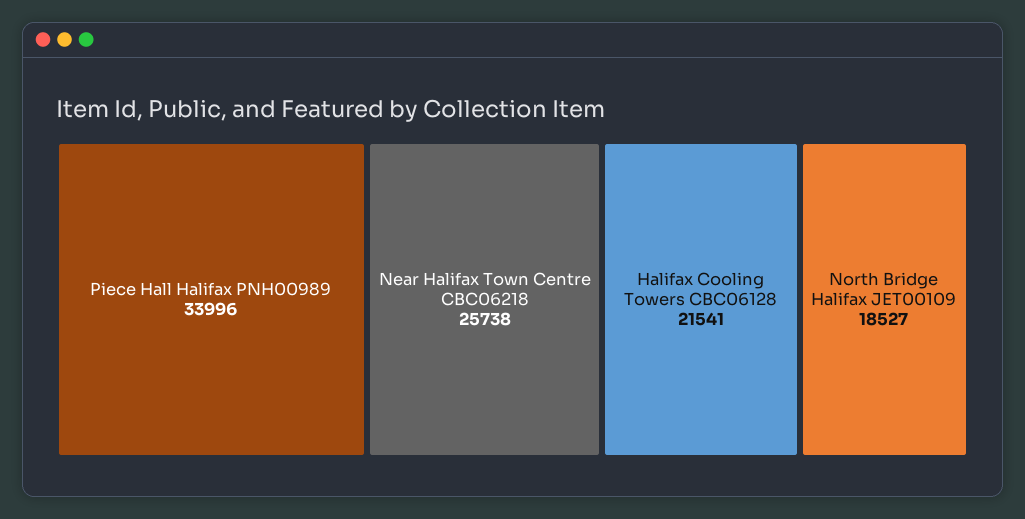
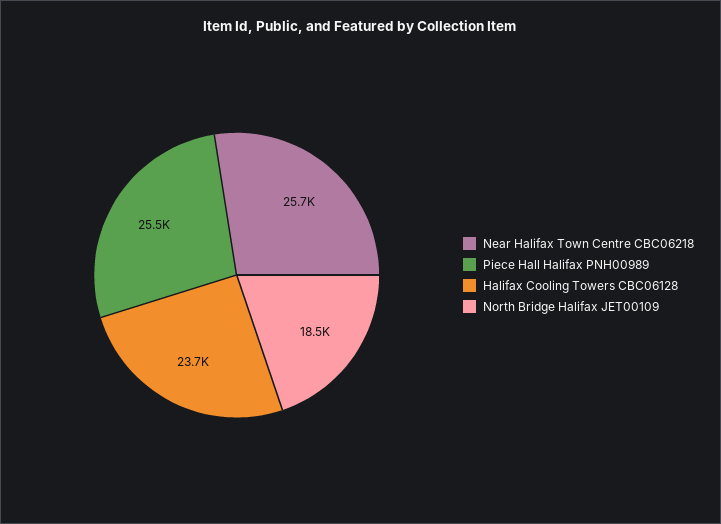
  {
-   "Piece Hall Halifax PNH00989": 33996,
+   "Piece Hall Halifax PNH00989": 25500,
    "Near Halifax Town Centre CBC06218": 25738,
-   "Halifax Cooling Towers CBC06128": 21541,
+   "Halifax Cooling Towers CBC06128": 23700,
    "North Bridge Halifax JET00109": 18527
  }

